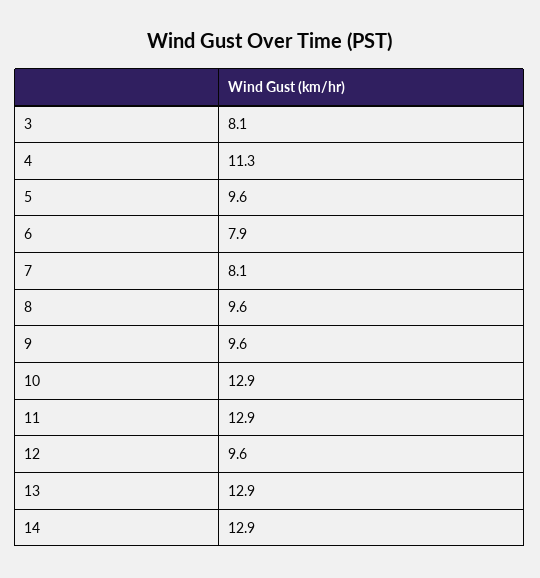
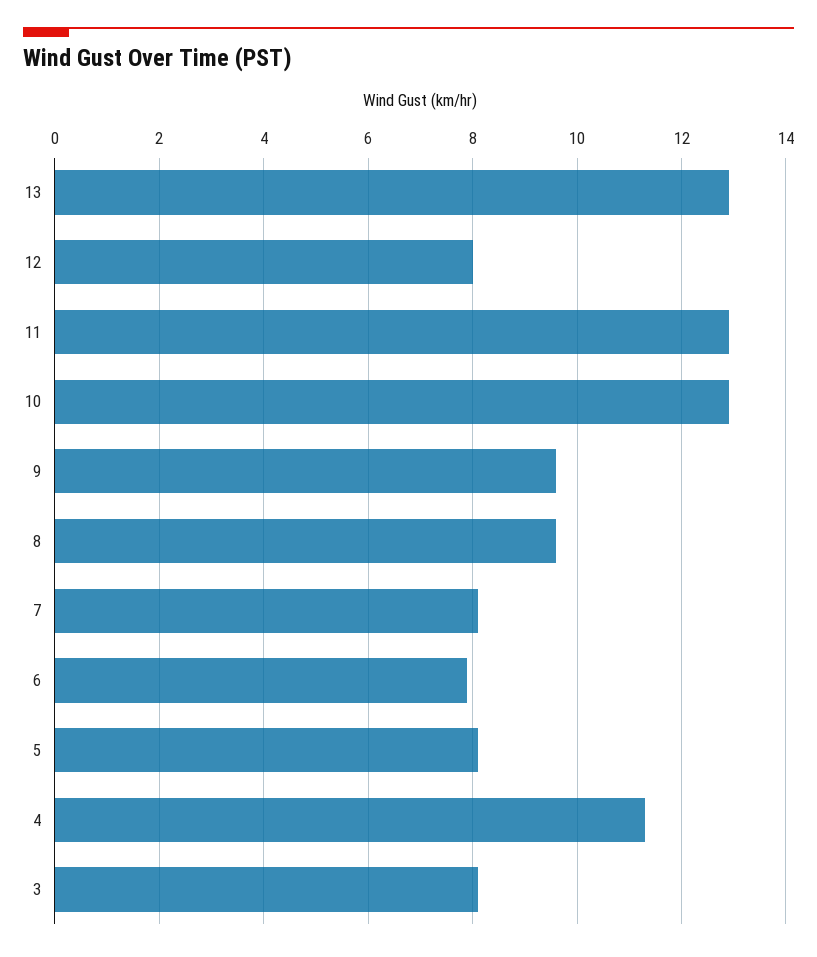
  {
    "3": 8.1,
    "4": 11.3,
-   "5": 9.6,
+   "5": 8,
    "6": 7.9,
    "7": 8.1,
    "8": 9.6,
    "9": 9.6,
    "10": 12.9,
    "11": 12.9,
-   "12": 9.6,
+   "12": 8,
-   "13": 12.9,
+   "13": 12.9
-   "14": 12.9
  }

